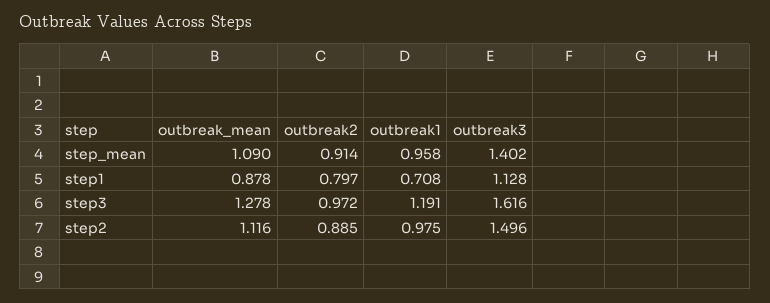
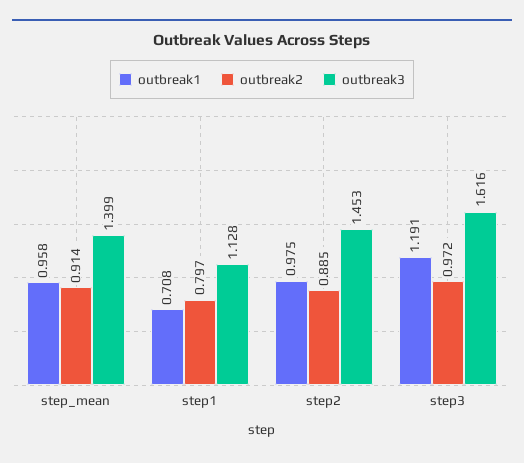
  {
-   "outbreak_mean": {
-     "step_mean": 1.09,
-     "step1": 0.878,
-     "step3": 1.278,
-     "step2": 1.116
-   },
    "outbreak2": {
      "step_mean": 0.914,
      "step1": 0.797,
      "step3": 0.972,
      "step2": 0.885
    },
    "outbreak1": {
      "step_mean": 0.958,
      "step1": 0.708,
      "step3": 1.191,
      "step2": 0.975
    },
    "outbreak3": {
-     "step_mean": 1.402,
+     "step_mean": 1.399,
      "step1": 1.128,
      "step3": 1.616,
-     "step2": 1.496
+     "step2": 1.453
    }
  }

